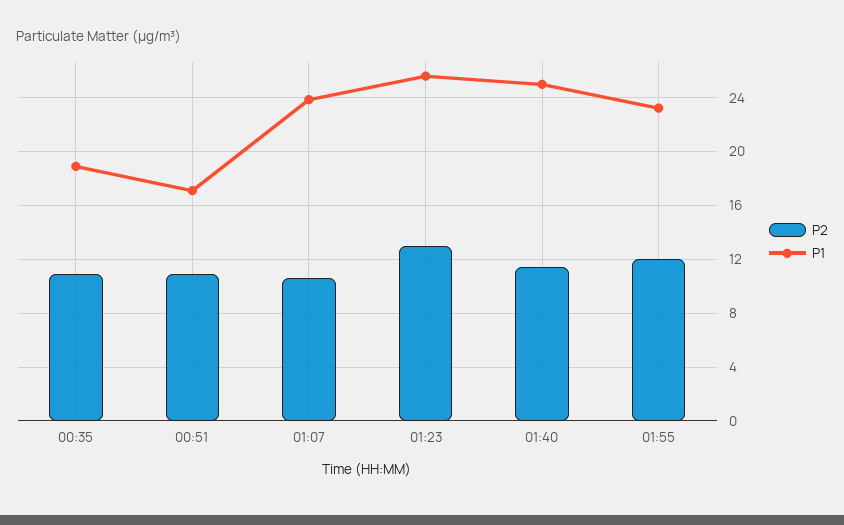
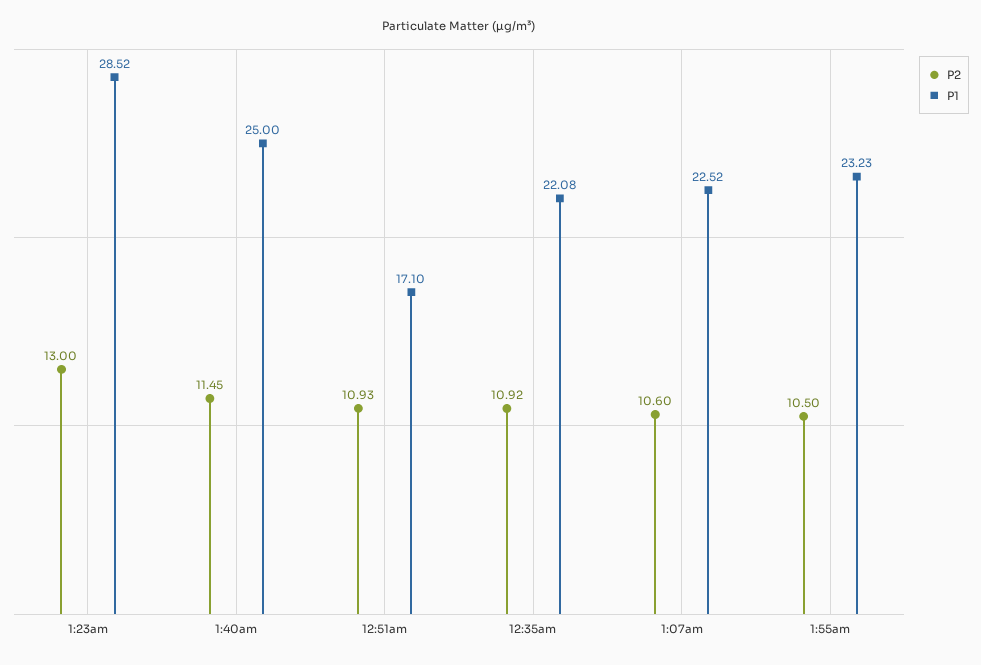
  {
    "P2": {
      "00:35": 10.92,
      "00:51": 10.93,
      "01:07": 10.6,
      "01:23": 13,
      "01:40": 11.45,
-     "01:55": 12
+     "01:55": 10.5
    },
    "P1": {
-     "00:35": 19,
+     "00:35": 22.08,
      "00:51": 17.1,
-     "01:07": 24,
+     "01:07": 22.52,
-     "01:23": 25.5,
+     "01:23": 28.52,
      "01:40": 25,
      "01:55": 23.23
    }
  }

